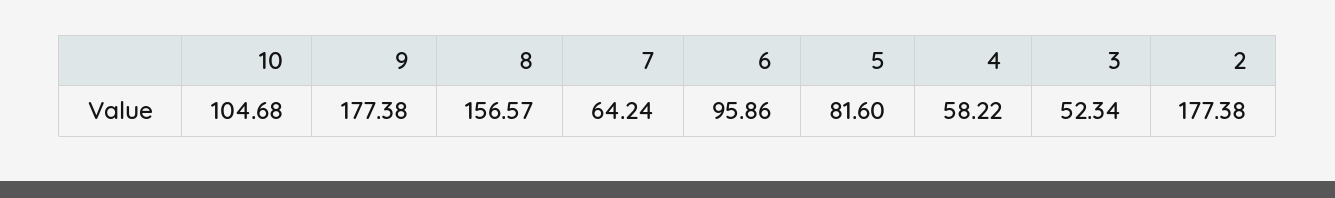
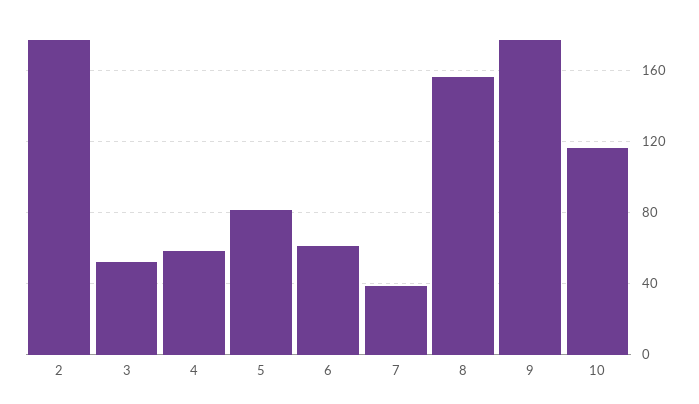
  {
-   "10": 104.68,
+   "10": 115,
    "9": 177.38,
    "8": 156.57,
-   "7": 64.24,
+   "7": 40,
-   "6": 95.86,
+   "6": 60,
    "5": 81.6,
    "4": 58.22,
    "3": 52.34,
    "2": 177.38
  }

